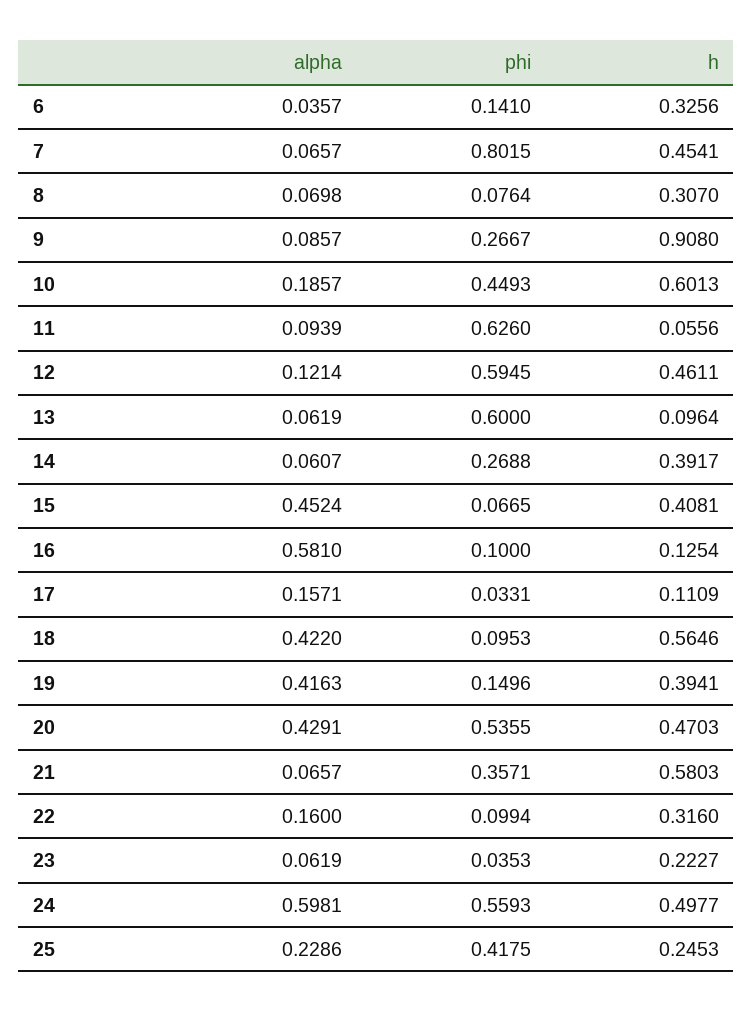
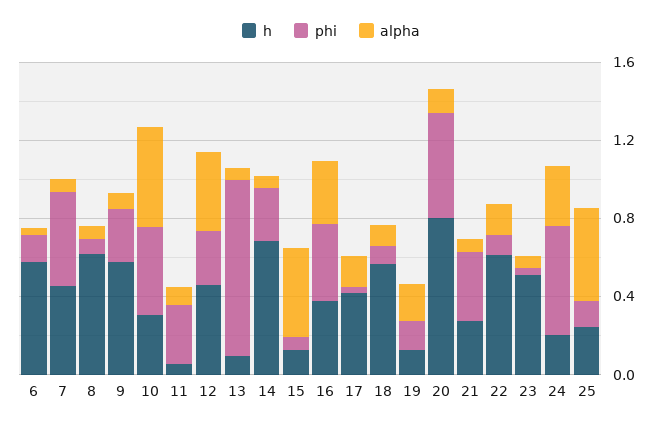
  {
    "alpha": {
      "6": 0.0357,
      "7": 0.0657,
      "8": 0.0698,
      "9": 0.0857,
-     "10": 0.1857,
+     "10": 0.5,
      "11": 0.0939,
-     "12": 0.1214,
+     "12": 0.4,
      "13": 0.0619,
      "14": 0.0607,
      "15": 0.4524,
-     "16": 0.581,
+     "16": 0.3,
      "17": 0.1571,
-     "18": 0.422,
+     "18": 0.1,
-     "19": 0.4163,
+     "19": 0.2,
-     "20": 0.4291,
+     "20": 0.1,
      "21": 0.0657,
      "22": 0.16,
      "23": 0.0619,
-     "24": 0.5981,
+     "24": 0.3,
-     "25": 0.2286
+     "25": 0.5
    },
    "phi": {
      "6": 0.141,
-     "7": 0.8015,
+     "7": 0.5,
      "8": 0.0764,
      "9": 0.2667,
      "10": 0.4493,
-     "11": 0.626,
+     "11": 0.3,
-     "12": 0.5945,
+     "12": 0.3,
-     "13": 0.6,
+     "13": 0.9,
      "14": 0.2688,
      "15": 0.0665,
-     "16": 0.1,
+     "16": 0.4,
      "17": 0.0331,
      "18": 0.0953,
      "19": 0.1496,
      "20": 0.5355,
      "21": 0.3571,
      "22": 0.0994,
      "23": 0.0353,
      "24": 0.5593,
-     "25": 0.4175
+     "25": 0.1
    },
    "h": {
-     "6": 0.3256,
+     "6": 0.6,
      "7": 0.4541,
-     "8": 0.307,
+     "8": 0.6,
-     "9": 0.908,
+     "9": 0.6,
-     "10": 0.6013,
+     "10": 0.3,
      "11": 0.0556,
      "12": 0.4611,
      "13": 0.0964,
-     "14": 0.3917,
+     "14": 0.7,
-     "15": 0.4081,
+     "15": 0.1,
-     "16": 0.1254,
+     "16": 0.4,
-     "17": 0.1109,
+     "17": 0.4,
      "18": 0.5646,
-     "19": 0.3941,
+     "19": 0.1,
-     "20": 0.4703,
+     "20": 0.8,
-     "21": 0.5803,
+     "21": 0.3,
-     "22": 0.316,
+     "22": 0.6,
-     "23": 0.2227,
+     "23": 0.5,
-     "24": 0.4977,
+     "24": 0.2,
      "25": 0.2453
    }
  }

